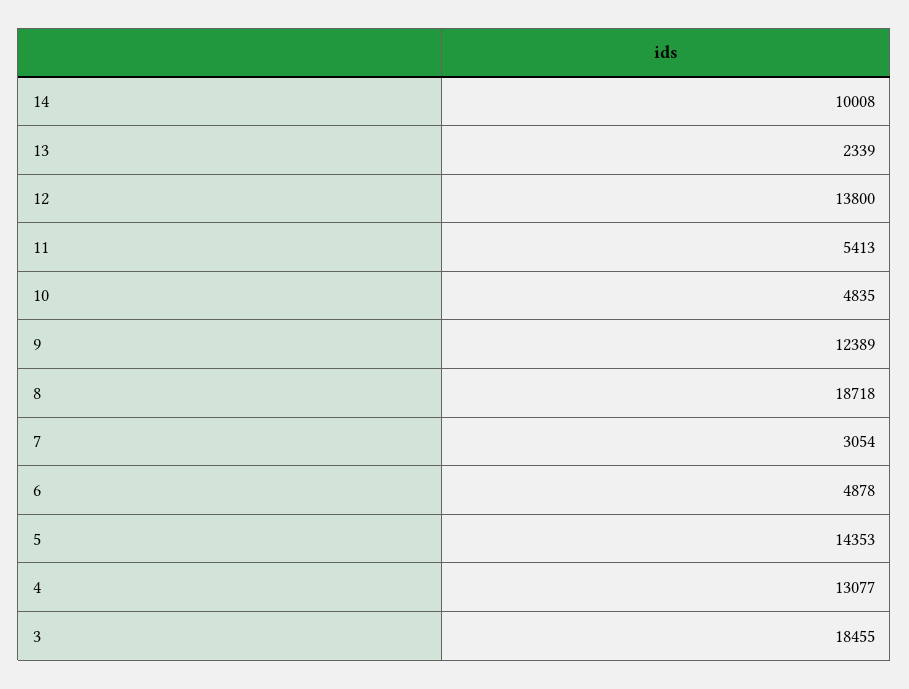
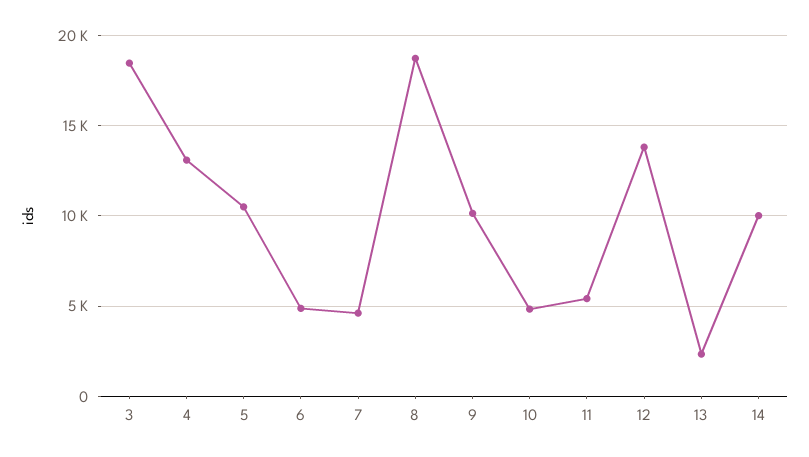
  {
    "14": 10008,
    "13": 2339,
    "12": 13800,
    "11": 5413,
    "10": 4835,
-   "9": 12389,
+   "9": 10000,
    "8": 18718,
-   "7": 3054,
+   "7": 4500,
    "6": 4878,
-   "5": 14353,
+   "5": 10500,
    "4": 13077,
    "3": 18455
  }

